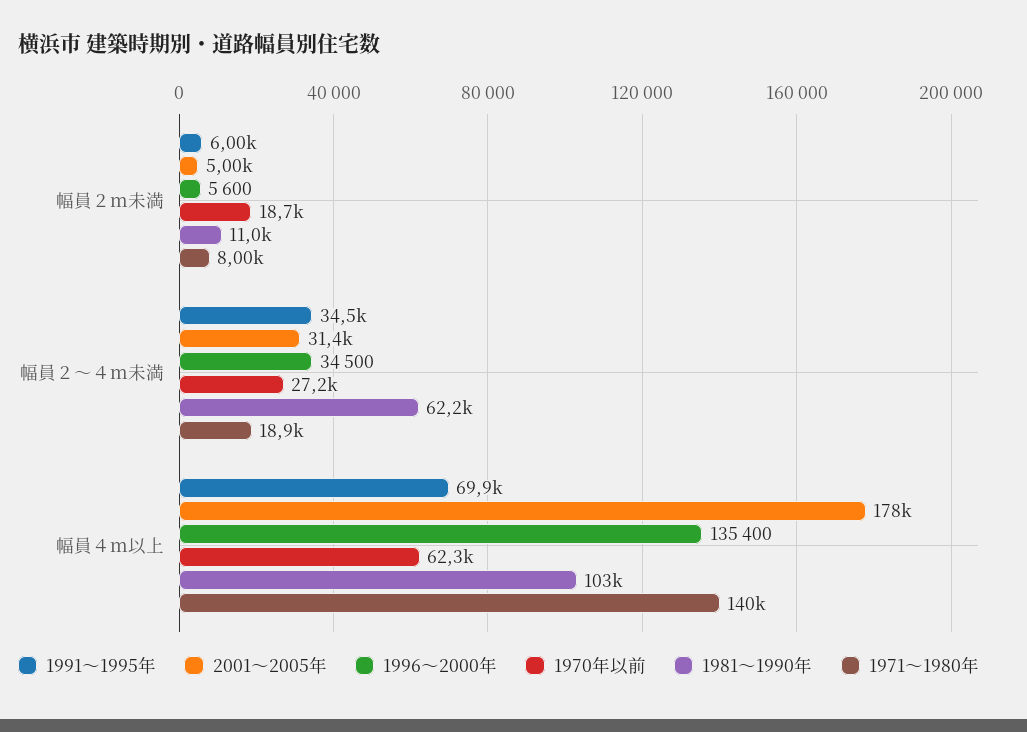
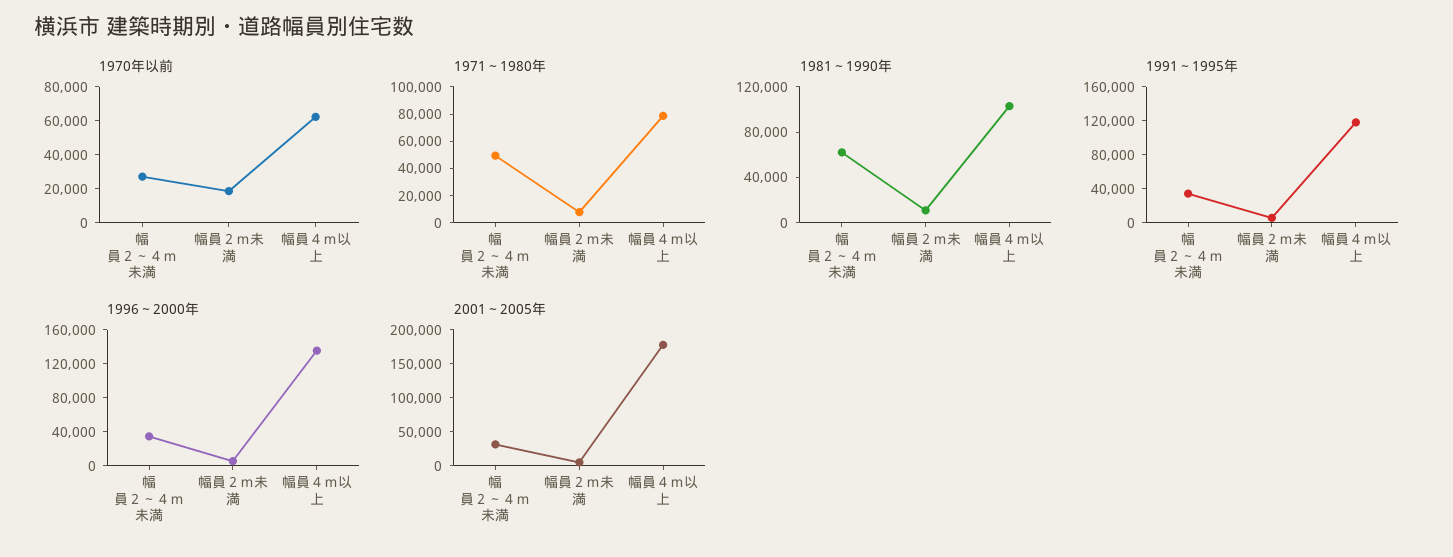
  {
    "1991～1995年": {
      "幅員２ｍ未満": 6000,
      "幅員２～４ｍ未満": 34500,
-     "幅員４ｍ以上": 69900
+     "幅員４ｍ以上": 120000
    },
    "2001～2005年": {
      "幅員２ｍ未満": 5000,
      "幅員２～４ｍ未満": 31400,
      "幅員４ｍ以上": 178000
    },
    "1996～2000年": {
      "幅員２ｍ未満": 5600,
      "幅員２～４ｍ未満": 34500,
      "幅員４ｍ以上": 135400
    },
    "1970年以前": {
      "幅員２ｍ未満": 18700,
      "幅員２～４ｍ未満": 27200,
      "幅員４ｍ以上": 62300
    },
    "1981～1990年": {
      "幅員２ｍ未満": 11000,
      "幅員２～４ｍ未満": 62200,
      "幅員４ｍ以上": 103000
    },
    "1971～1980年": {
      "幅員２ｍ未満": 8000,
-     "幅員２～４ｍ未満": 18900,
+     "幅員２～４ｍ未満": 50000,
-     "幅員４ｍ以上": 140000
+     "幅員４ｍ以上": 80000
    }
  }

